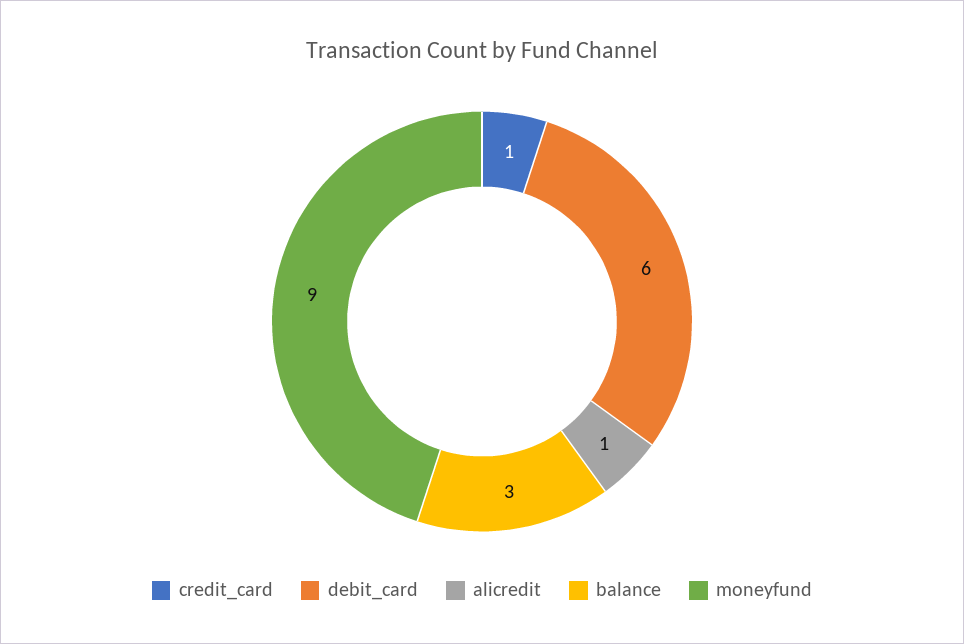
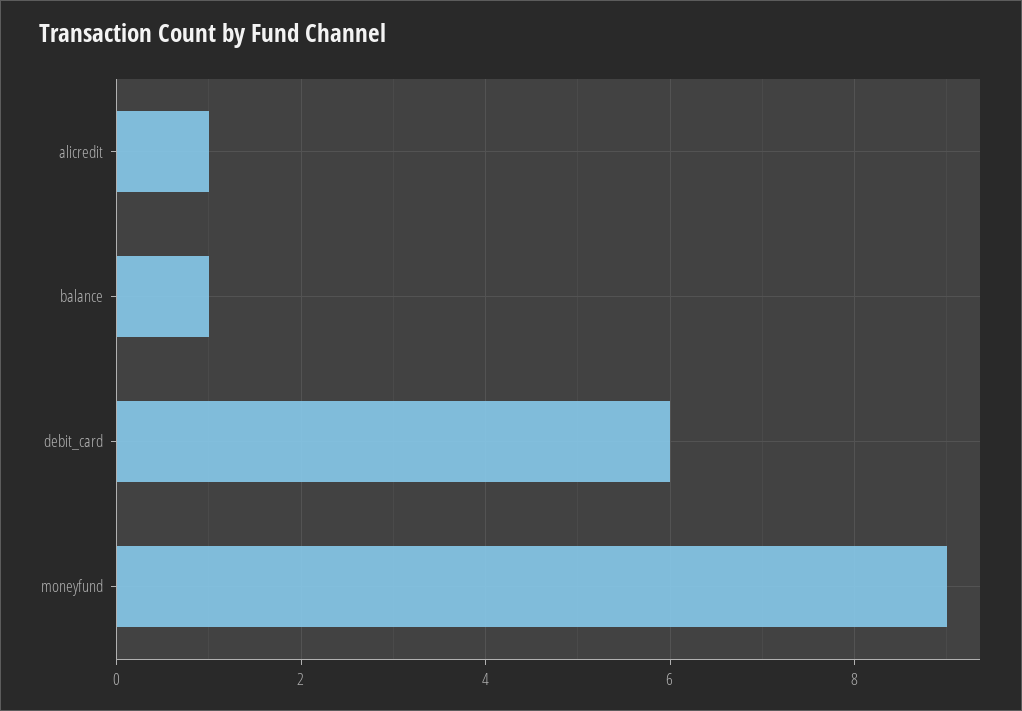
  {
-   "credit_card": 1,
    "debit_card": 6,
    "alicredit": 1,
-   "balance": 3,
+   "balance": 1,
    "moneyfund": 9
  }

